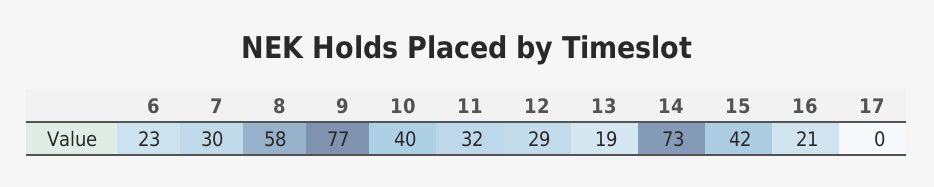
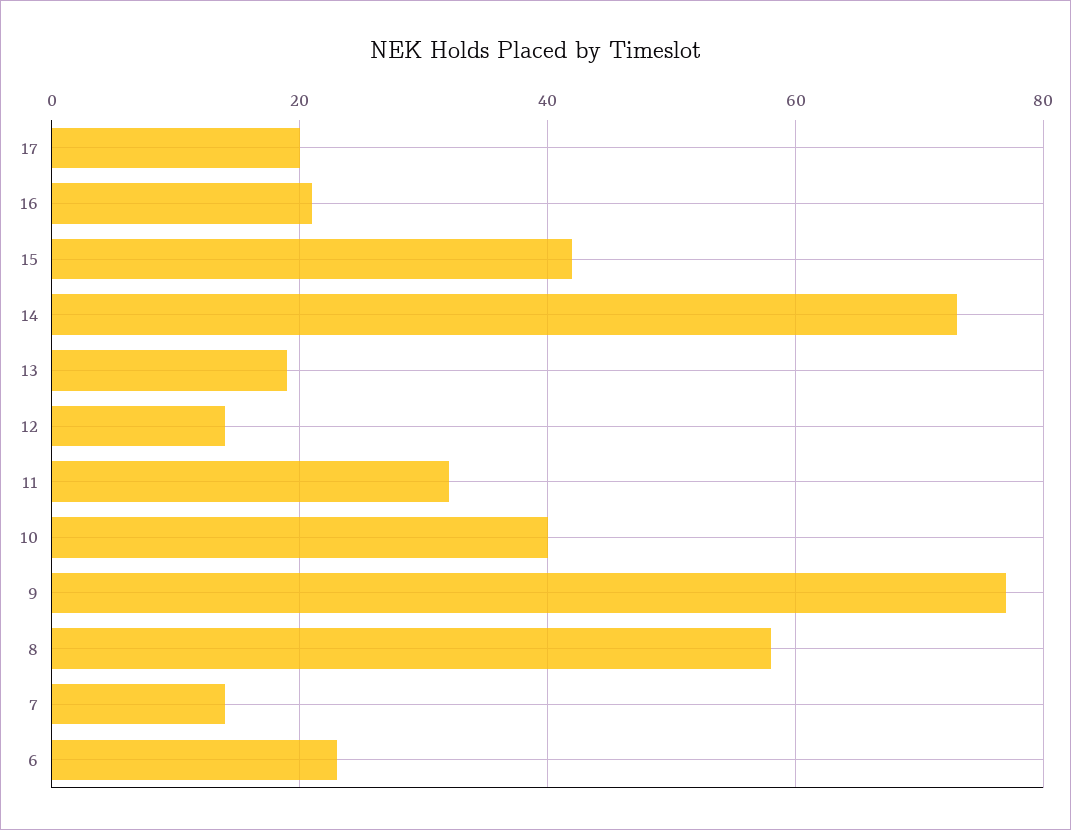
  {
    "6": 23,
-   "7": 30,
+   "7": 15,
    "8": 58,
    "9": 77,
    "10": 40,
    "11": 32,
-   "12": 29,
+   "12": 15,
    "13": 19,
    "14": 73,
    "15": 42,
    "16": 21,
-   "17": 0
+   "17": 20
  }

